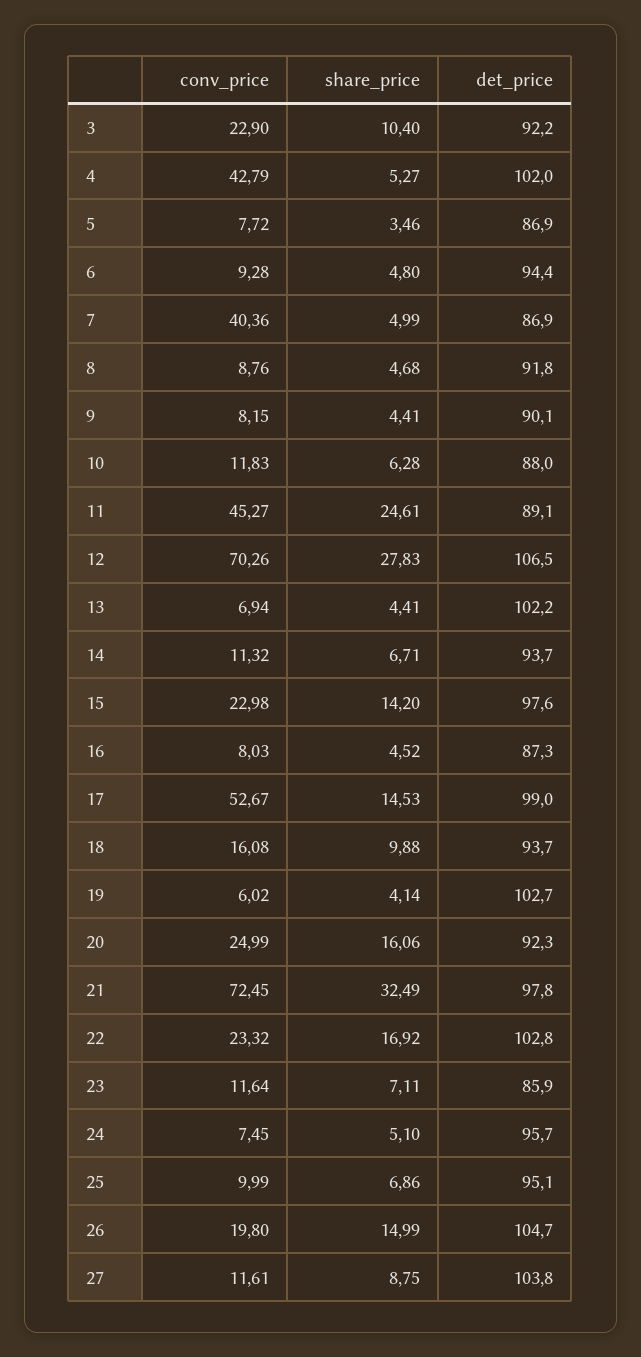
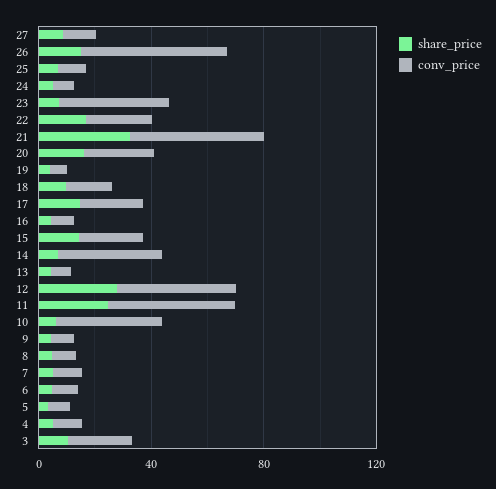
  {
    "conv_price": {
      "3": 22.9,
-     "4": 42.79,
+     "4": 10,
      "5": 7.72,
      "6": 9.28,
-     "7": 40.36,
+     "7": 10,
      "8": 8.76,
      "9": 8.15,
-     "10": 11.83,
+     "10": 40,
      "11": 45.27,
-     "12": 70.26,
+     "12": 40,
      "13": 6.94,
-     "14": 11.32,
+     "14": 40,
      "15": 22.98,
      "16": 8.03,
-     "17": 52.67,
+     "17": 20,
      "18": 16.08,
      "19": 6.02,
      "20": 24.99,
-     "21": 72.45,
+     "21": 50,
      "22": 23.32,
-     "23": 11.64,
+     "23": 40,
      "24": 7.45,
      "25": 9.99,
-     "26": 19.8,
+     "26": 50,
      "27": 11.61
    },
    "share_price": {
      "3": 10.4,
      "4": 5.27,
      "5": 3.46,
      "6": 4.8,
      "7": 4.99,
      "8": 4.68,
      "9": 4.41,
      "10": 6.28,
      "11": 24.61,
      "12": 27.83,
      "13": 4.41,
      "14": 6.71,
      "15": 14.2,
      "16": 4.52,
      "17": 14.53,
      "18": 9.88,
      "19": 4.14,
      "20": 16.06,
      "21": 32.49,
      "22": 16.92,
      "23": 7.11,
      "24": 5.1,
      "25": 6.86,
      "26": 14.99,
      "27": 8.75
-   },
+   }
-   "det_price": {
-     "3": 92.2,
-     "4": 102,
-     "5": 86.9,
-     "6": 94.4,
-     "7": 86.9,
-     "8": 91.8,
-     "9": 90.1,
-     "10": 88,
-     "11": 89.1,
-     "12": 106.5,
-     "13": 102.2,
-     "14": 93.7,
-     "15": 97.6,
-     "16": 87.3,
-     "17": 99,
-     "18": 93.7,
-     "19": 102.7,
-     "20": 92.3,
-     "21": 97.8,
-     "22": 102.8,
-     "23": 85.9,
-     "24": 95.7,
-     "25": 95.1,
-     "26": 104.7,
-     "27": 103.8
-   }
  }

